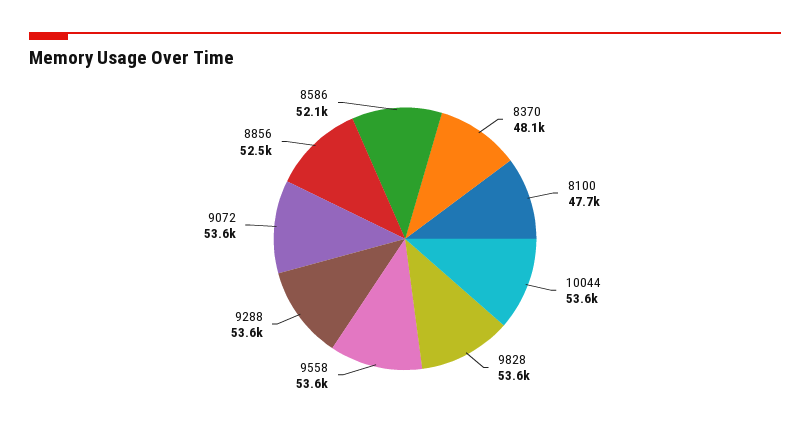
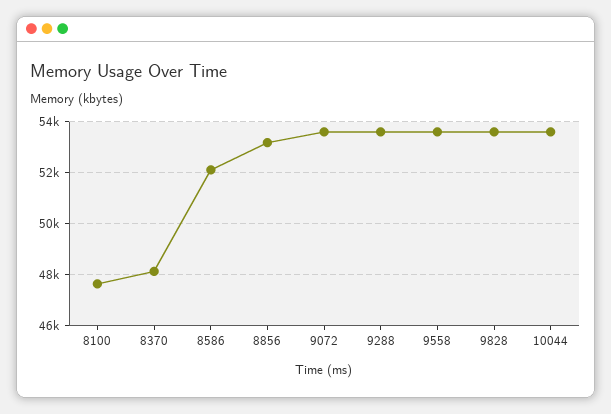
  {
    "8370": 48100,
    "8100": 47700,
    "10044": 53600,
    "9828": 53600,
    "9558": 53600,
    "9288": 53600,
    "9072": 53600,
-   "8856": 52500,
+   "8856": 53250,
    "8586": 52100
  }

